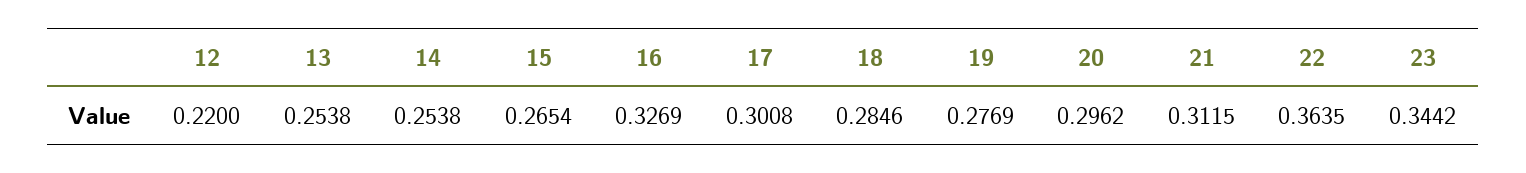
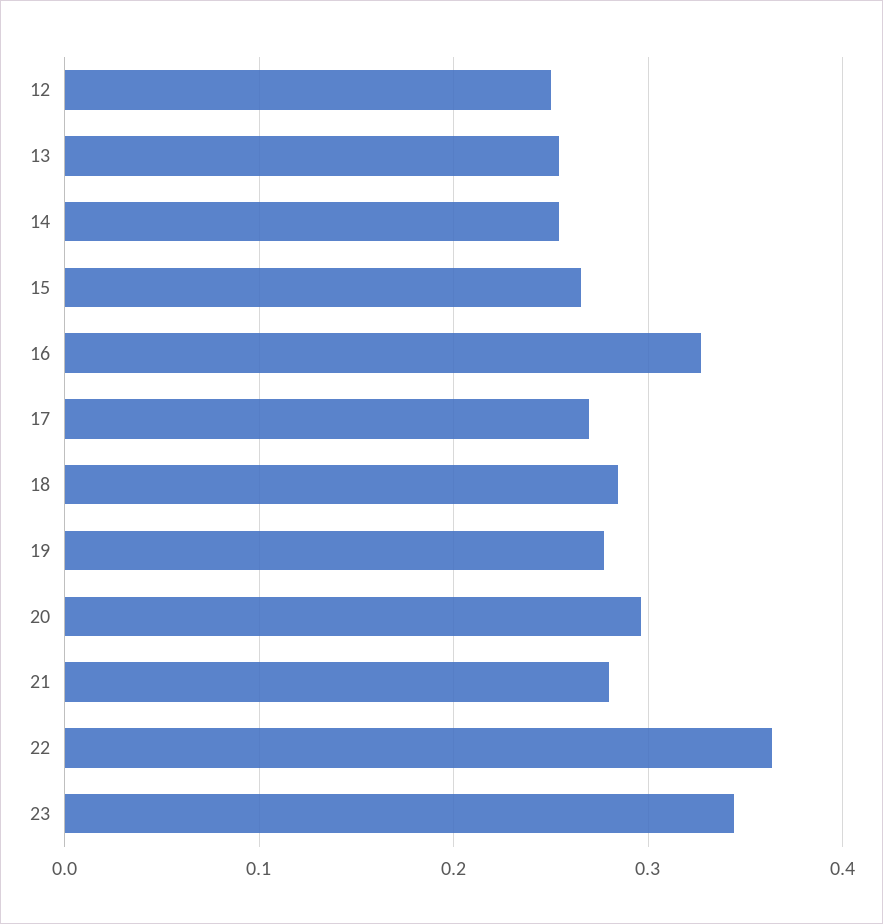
  {
-   "12": 0.22,
+   "12": 0.25,
    "13": 0.2538,
    "14": 0.2538,
    "15": 0.2654,
    "16": 0.3269,
-   "17": 0.3008,
+   "17": 0.27,
    "18": 0.2846,
    "19": 0.2769,
    "20": 0.2962,
-   "21": 0.3115,
+   "21": 0.28,
    "22": 0.3635,
    "23": 0.3442
  }

